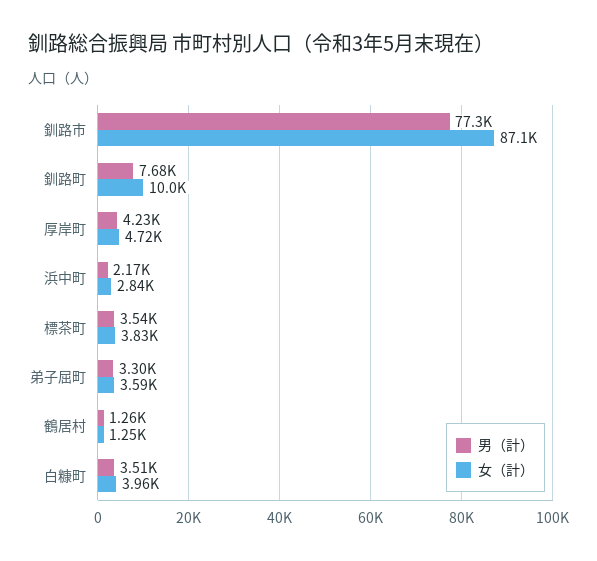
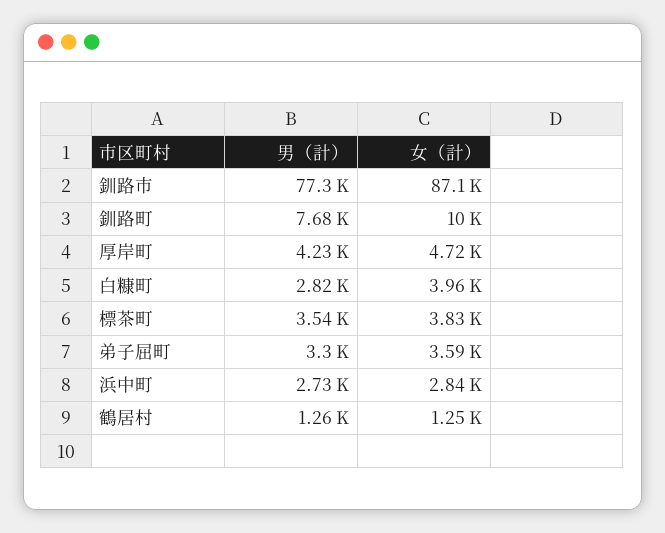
  {
    "男（計）": {
      "釧路市": 77300,
      "釧路町": 7680,
      "厚岸町": 4230,
-     "浜中町": 2170,
+     "浜中町": 2730,
      "標茶町": 3540,
      "弟子屈町": 3300,
      "鶴居村": 1260,
-     "白糠町": 3510
+     "白糠町": 2820
    },
    "女（計）": {
      "釧路市": 87100,
      "釧路町": 10000,
      "厚岸町": 4720,
      "浜中町": 2840,
      "標茶町": 3830,
      "弟子屈町": 3590,
      "鶴居村": 1250,
      "白糠町": 3960
    }
  }

